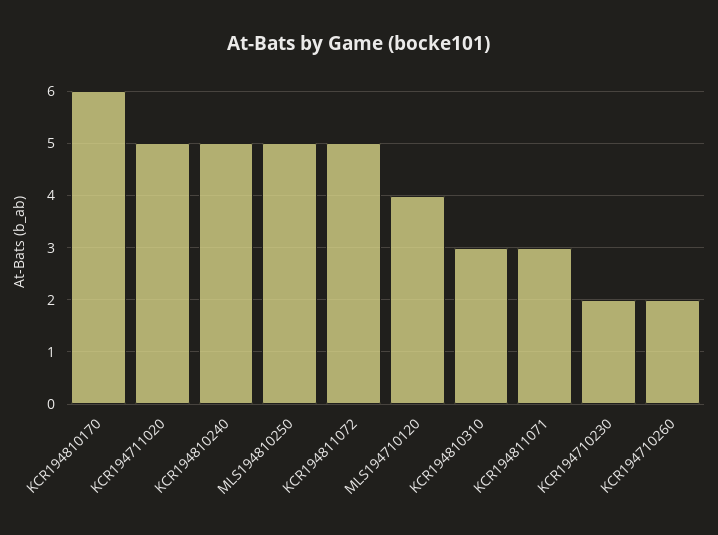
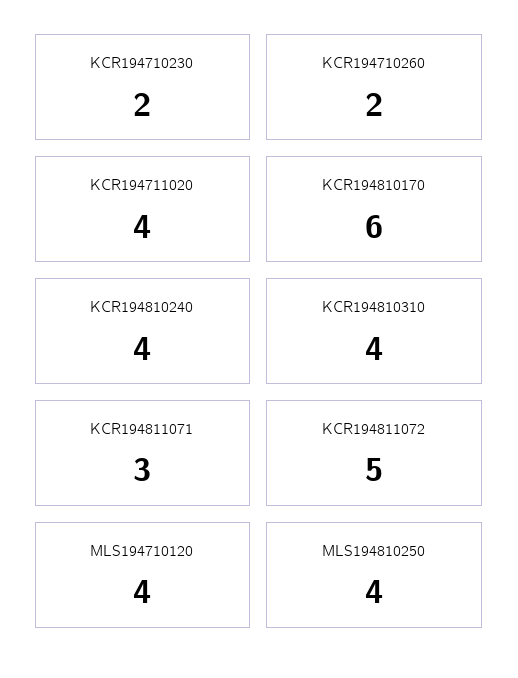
  {
    "KCR194810170": 6,
-   "KCR194711020": 5,
+   "KCR194711020": 4,
-   "KCR194810240": 5,
+   "KCR194810240": 4,
-   "MLS194810250": 5,
+   "MLS194810250": 4,
    "KCR194811072": 5,
    "MLS194710120": 4,
-   "KCR194810310": 3,
+   "KCR194810310": 4,
    "KCR194811071": 3,
    "KCR194710230": 2,
    "KCR194710260": 2
  }

